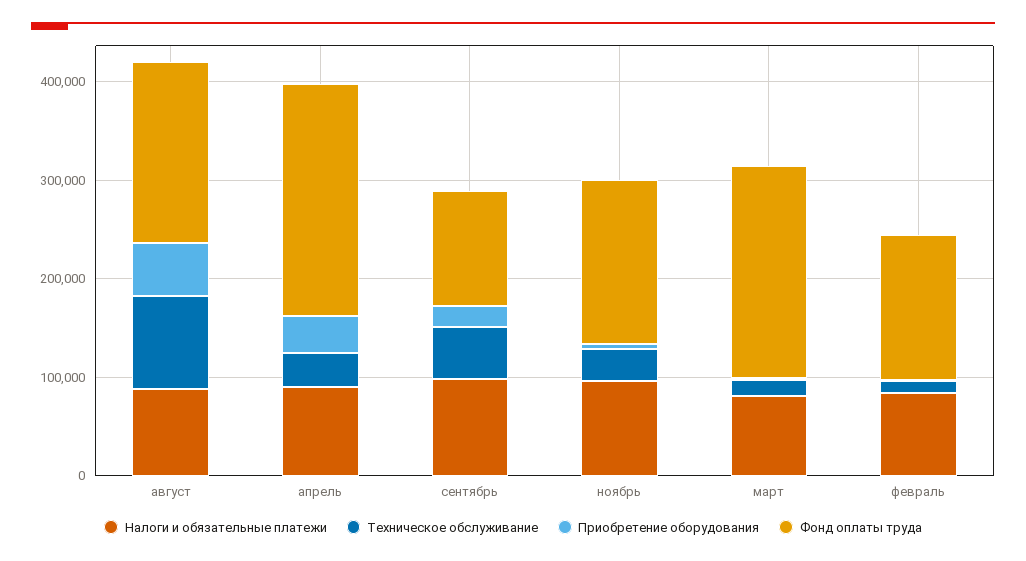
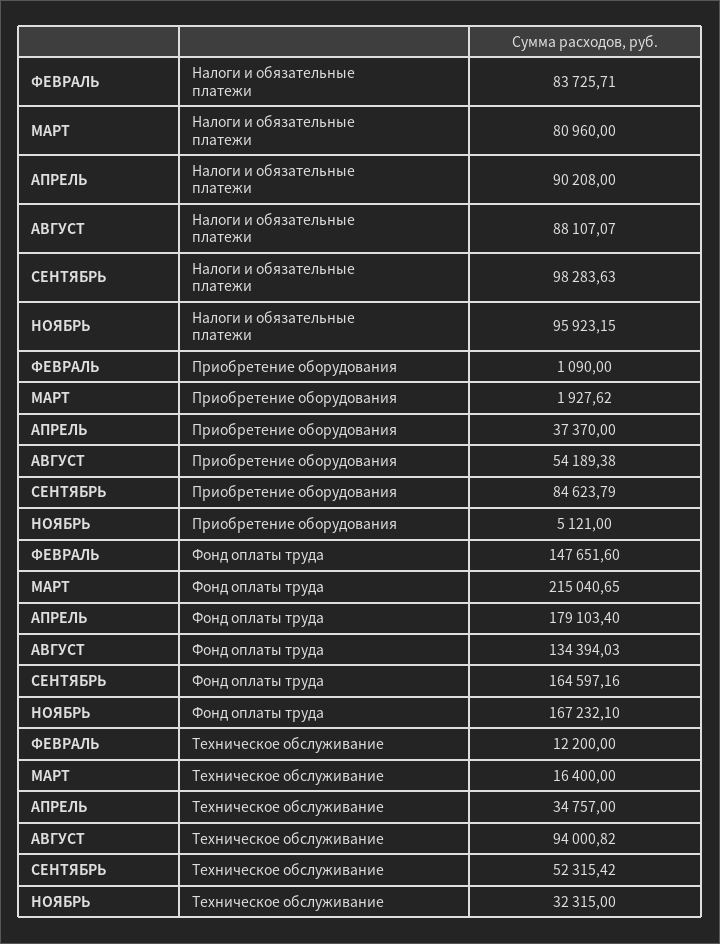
  {
    "Налоги и обязательные платежи": {
      "август": 88107.07,
      "апрель": 90208,
      "сентябрь": 98283.63,
      "ноябрь": 95923.15,
      "март": 80960,
      "февраль": 83725.71
    },
    "Техническое обслуживание": {
      "август": 94000.82,
      "апрель": 34757,
      "сентябрь": 52315.42,
      "ноябрь": 32315,
      "март": 16400,
      "февраль": 12200
    },
    "Приобретение оборудования": {
      "август": 54189.38,
      "апрель": 37370,
-     "сентябрь": 20000,
+     "сентябрь": 84623.79,
      "ноябрь": 5121,
      "март": 1927.62,
      "февраль": 1090
    },
    "Фонд оплаты труда": {
-     "август": 180000,
+     "август": 134394.03,
-     "апрель": 240000,
+     "апрель": 179103.4,
-     "сентябрь": 120000,
+     "сентябрь": 164597.16,
      "ноябрь": 167232.1,
      "март": 215040.65,
      "февраль": 147651.6
    }
  }

